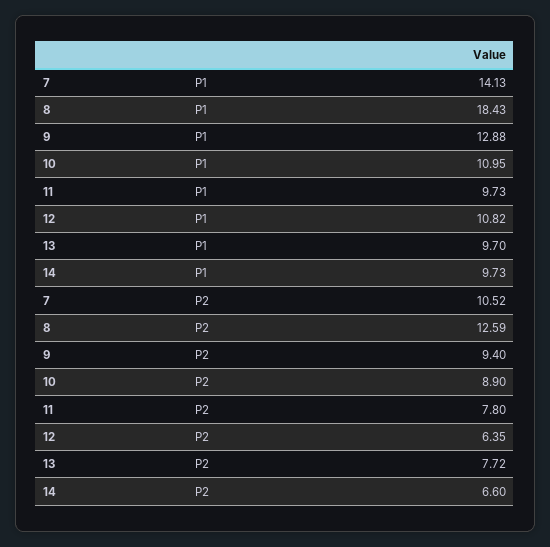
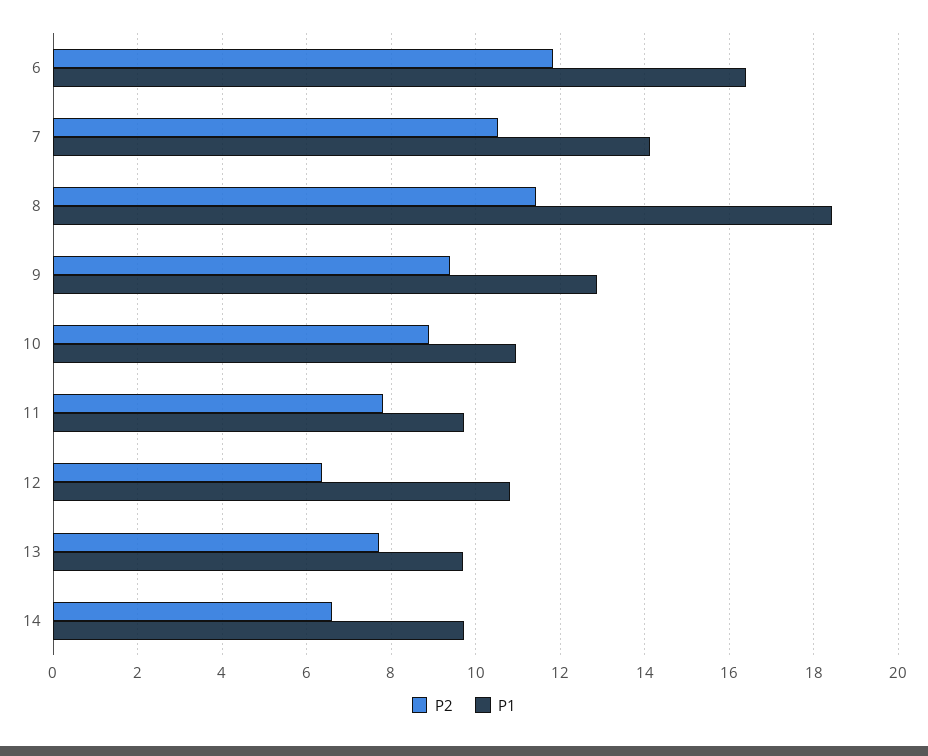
  {
    "P1": {
      "7": 14.13,
      "8": 18.43,
      "9": 12.88,
      "10": 10.95,
      "11": 9.73,
      "12": 10.82,
      "13": 9.7,
-     "14": 9.73
+     "14": 9.73,
+     "6": 16.4
    },
    "P2": {
      "7": 10.52,
-     "8": 12.59,
+     "8": 11.4,
      "9": 9.4,
      "10": 8.9,
      "11": 7.8,
      "12": 6.35,
      "13": 7.72,
-     "14": 6.6
+     "14": 6.6,
+     "6": 11.8
    }
  }

